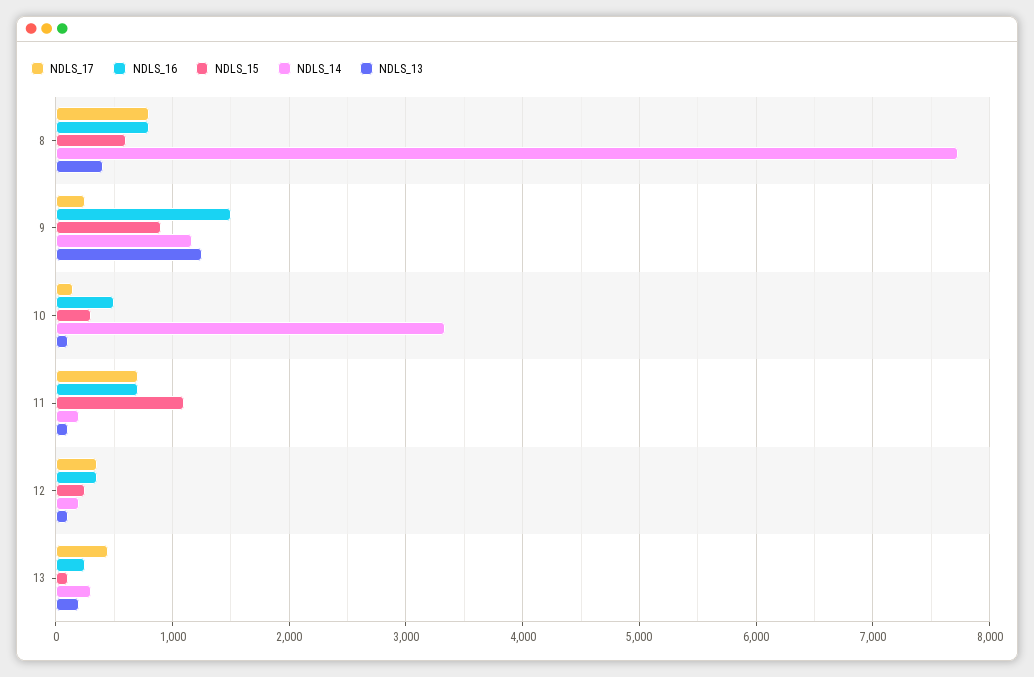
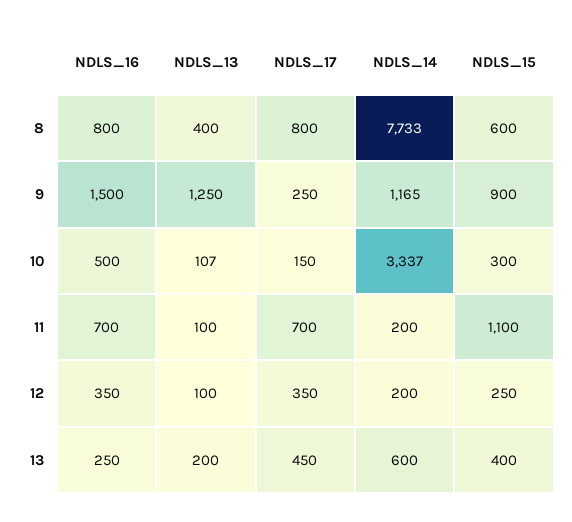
  {
    "NDLS_17": {
      "8": 800,
      "9": 250,
      "10": 150,
      "11": 700,
      "12": 350,
      "13": 450
    },
    "NDLS_16": {
      "8": 800,
      "9": 1500,
      "10": 500,
      "11": 700,
      "12": 350,
      "13": 250
    },
    "NDLS_15": {
      "8": 600,
      "9": 900,
      "10": 300,
      "11": 1100,
      "12": 250,
-     "13": 100
+     "13": 400
    },
    "NDLS_14": {
      "8": 7733,
      "9": 1165,
      "10": 3337,
      "11": 200,
      "12": 200,
-     "13": 300
+     "13": 600
    },
    "NDLS_13": {
      "8": 400,
      "9": 1250,
      "10": 107,
      "11": 100,
      "12": 100,
      "13": 200
    }
  }

